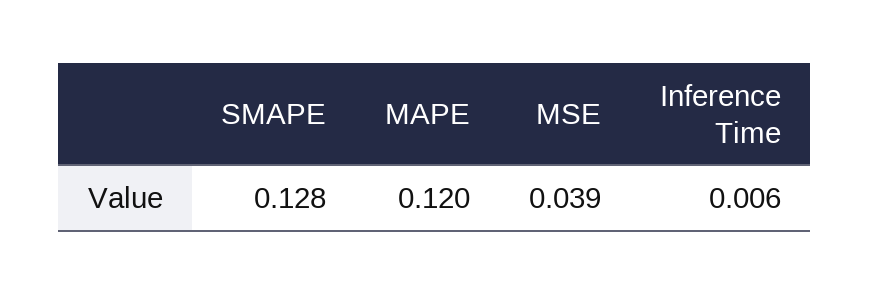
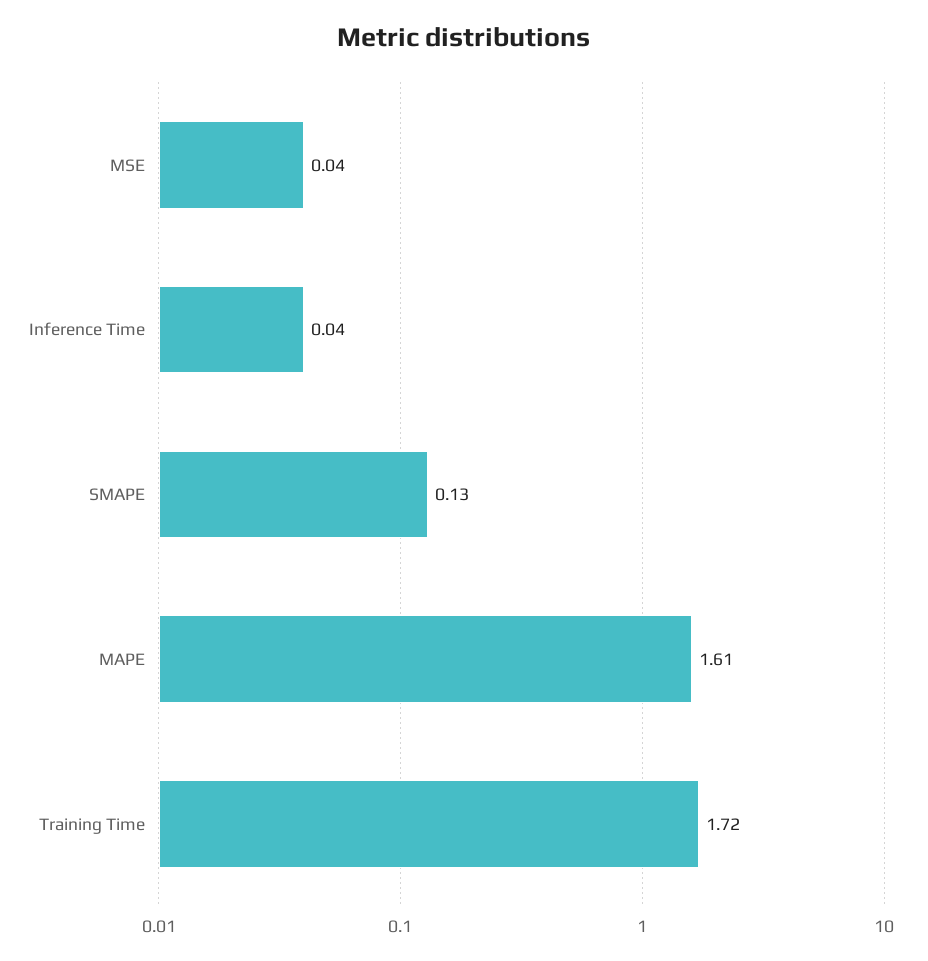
  {
    "SMAPE": 0.128,
-   "MAPE": 0.12,
+   "MAPE": 1.61,
    "MSE": 0.039,
-   "Inference Time": 0.006
+   "Inference Time": 0.04,
+   "Training Time": 1.72
  }

